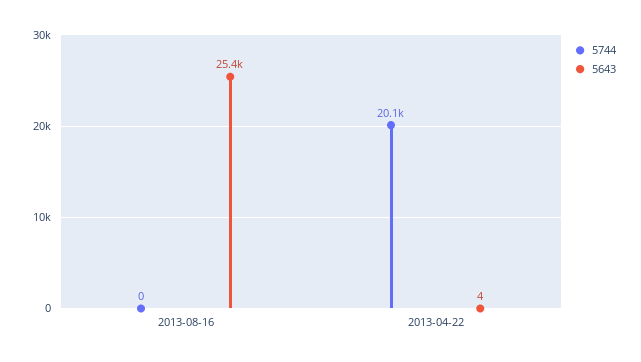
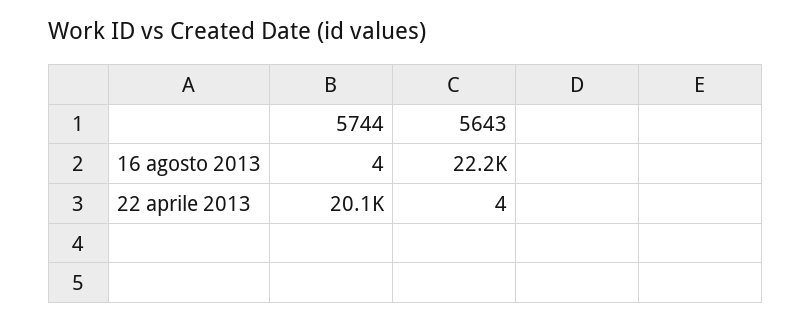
  {
    "5744": {
-     "2013-08-16": 0,
+     "2013-08-16": 4,
      "2013-04-22": 20100
    },
    "5643": {
-     "2013-08-16": 25400,
+     "2013-08-16": 22200,
      "2013-04-22": 4
    }
  }

